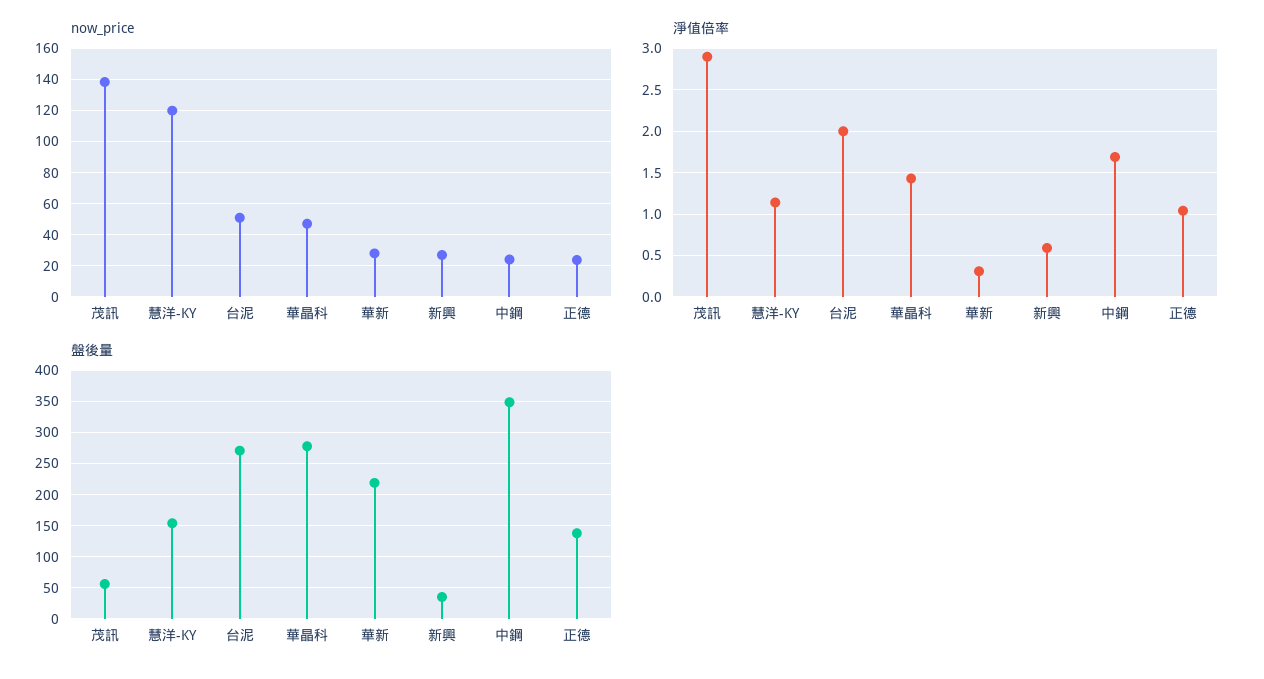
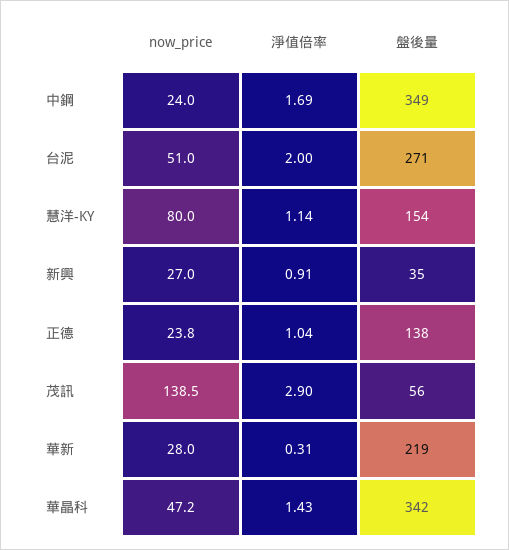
  {
    "now_price": {
      "茂訊": 138.5,
-     "慧洋-KY": 120,
+     "慧洋-KY": 80,
      "台泥": 51,
      "華晶科": 47.2,
      "華新": 28,
      "新興": 27,
      "中鋼": 24,
      "正德": 23.8
    },
    "淨值倍率": {
      "茂訊": 2.9,
      "慧洋-KY": 1.14,
      "台泥": 2,
      "華晶科": 1.43,
      "華新": 0.31,
-     "新興": 0.6,
+     "新興": 0.91,
      "中鋼": 1.69,
      "正德": 1.04
    },
    "盤後量": {
      "茂訊": 56,
      "慧洋-KY": 154,
      "台泥": 271,
-     "華晶科": 280,
+     "華晶科": 342,
      "華新": 219,
      "新興": 35,
      "中鋼": 349,
      "正德": 138
    }
  }

